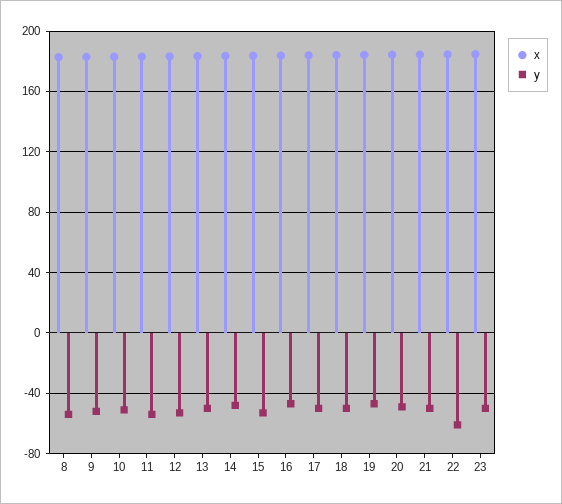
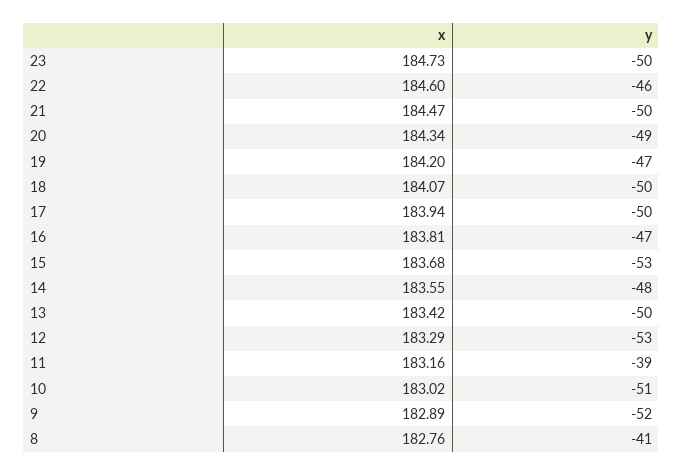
  {
    "x": {
      "8": 182.76,
      "9": 182.89,
      "10": 183.02,
      "11": 183.16,
      "12": 183.29,
      "13": 183.42,
      "14": 183.55,
      "15": 183.68,
      "16": 183.81,
      "17": 183.94,
      "18": 184.07,
      "19": 184.2,
      "20": 184.34,
      "21": 184.47,
      "22": 184.6,
      "23": 184.73
    },
    "y": {
-     "8": -55,
+     "8": -41,
      "9": -52,
      "10": -51,
-     "11": -55,
+     "11": -39,
      "12": -53,
      "13": -50,
      "14": -48,
      "15": -53,
      "16": -47,
      "17": -50,
      "18": -50,
      "19": -47,
      "20": -49,
      "21": -50,
-     "22": -60,
+     "22": -46,
      "23": -50
    }
  }

